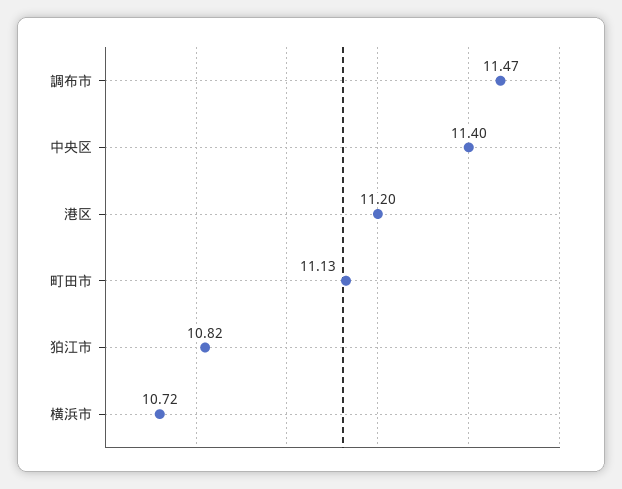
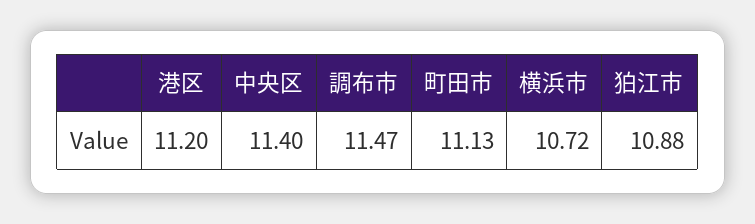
  {
    "調布市": 11.47,
    "中央区": 11.4,
    "港区": 11.2,
    "町田市": 11.13,
-   "狛江市": 10.82,
+   "狛江市": 10.88,
    "横浜市": 10.72
  }

